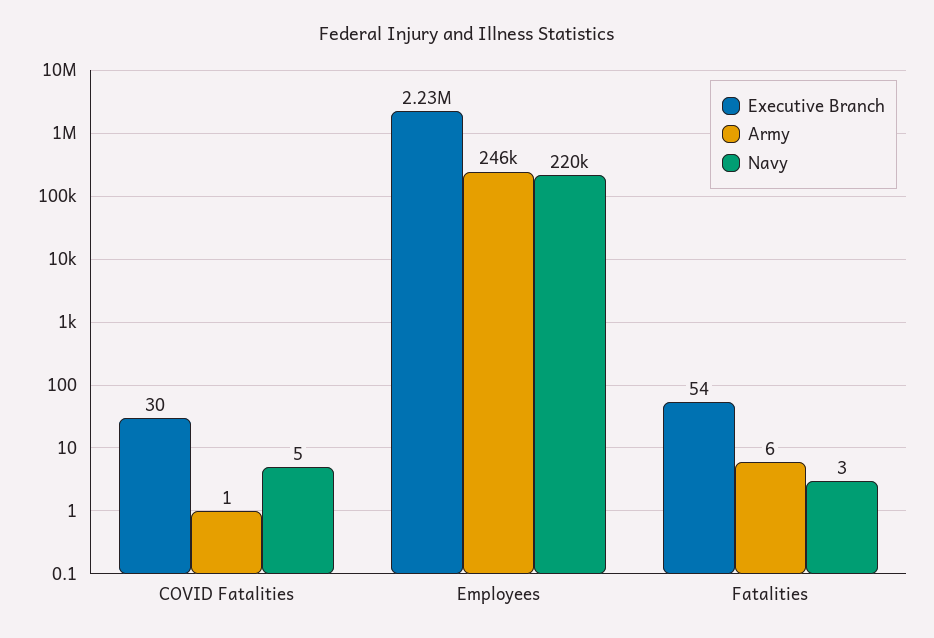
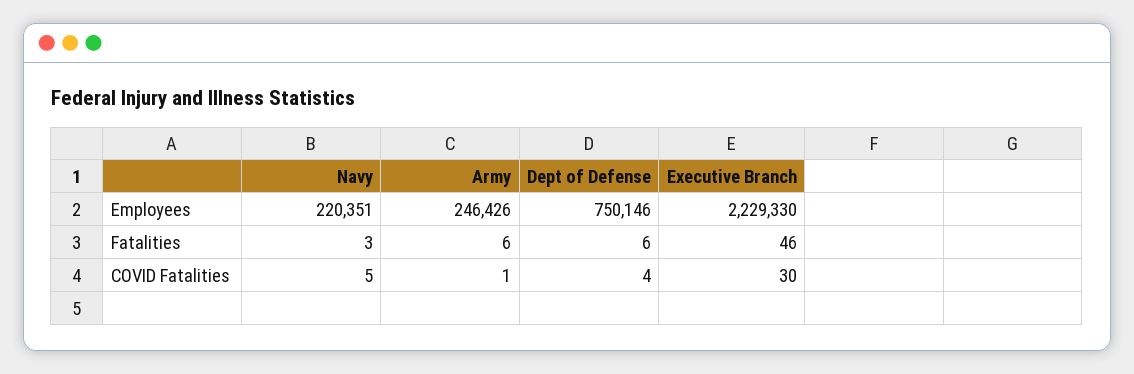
  {
    "Executive Branch": {
      "COVID Fatalities": 30,
      "Employees": 2229330,
-     "Fatalities": 54
+     "Fatalities": 46
    },
    "Army": {
      "COVID Fatalities": 1,
      "Employees": 246426,
      "Fatalities": 6
    },
    "Navy": {
      "COVID Fatalities": 5,
      "Employees": 220351,
      "Fatalities": 3
-   }
+   },
+   "Dept of Defense": {
+     "Employees": 750146,
+     "Fatalities": 6,
+     "COVID Fatalities": 4
+   }
  }

